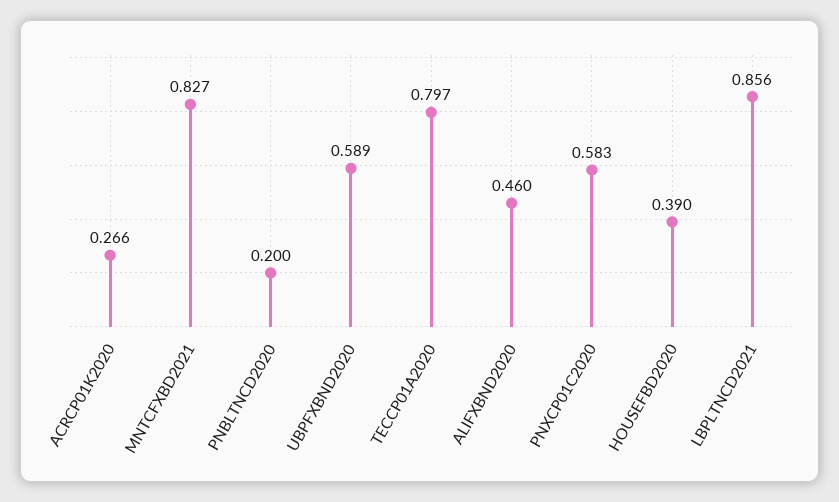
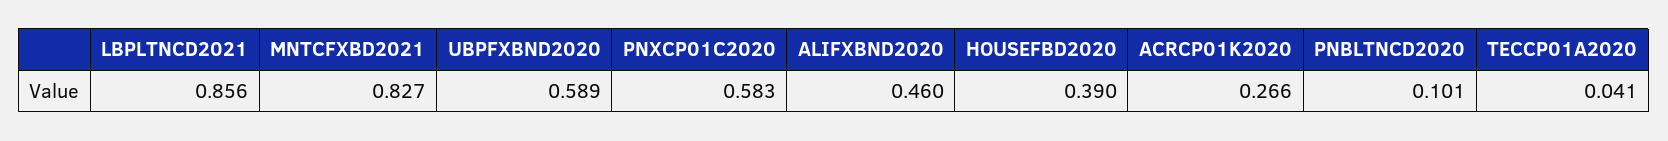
  {
    "ACRCP01K2020": 0.266,
    "MNTCFXBD2021": 0.827,
-   "PNBLTNCD2020": 0.2,
+   "PNBLTNCD2020": 0.101,
    "UBPFXBND2020": 0.589,
-   "TECCP01A2020": 0.797,
+   "TECCP01A2020": 0.041,
    "ALIFXBND2020": 0.46,
    "PNXCP01C2020": 0.583,
    "HOUSEFBD2020": 0.39,
    "LBPLTNCD2021": 0.856
  }

